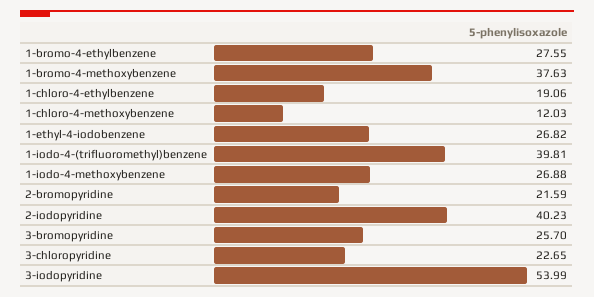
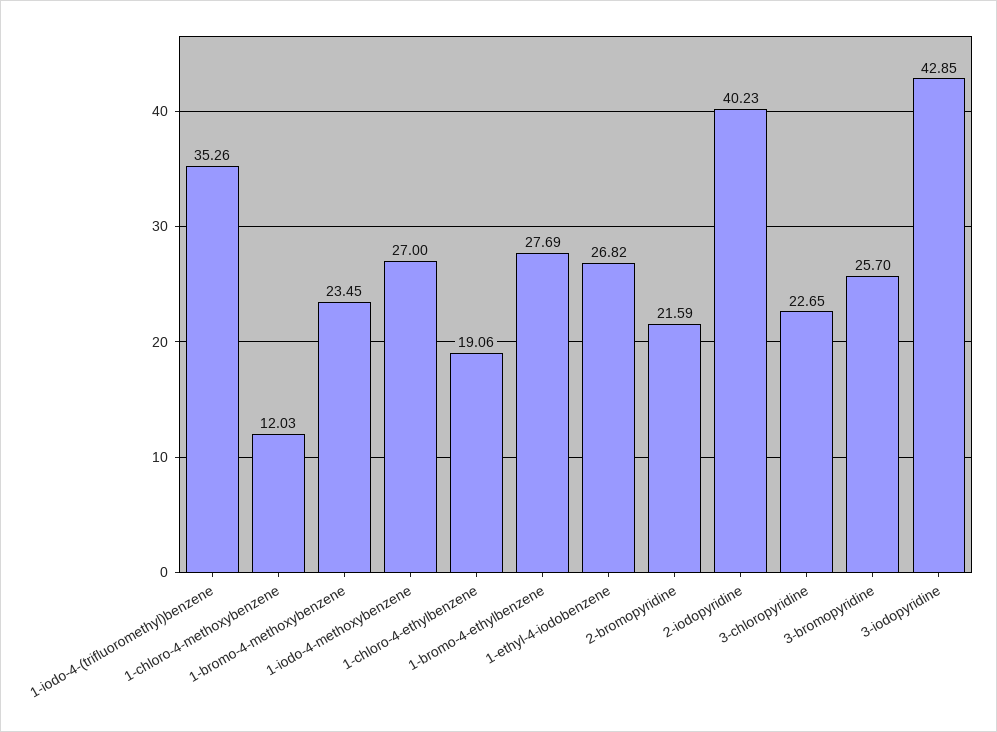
  {
-   "1-bromo-4-ethylbenzene": 27.55,
+   "1-bromo-4-ethylbenzene": 27.69,
-   "1-bromo-4-methoxybenzene": 37.63,
+   "1-bromo-4-methoxybenzene": 23.45,
    "1-chloro-4-ethylbenzene": 19.06,
    "1-chloro-4-methoxybenzene": 12.03,
    "1-ethyl-4-iodobenzene": 26.82,
-   "1-iodo-4-(trifluoromethyl)benzene": 39.81,
+   "1-iodo-4-(trifluoromethyl)benzene": 35.26,
-   "1-iodo-4-methoxybenzene": 26.88,
+   "1-iodo-4-methoxybenzene": 27,
    "2-bromopyridine": 21.59,
    "2-iodopyridine": 40.23,
    "3-bromopyridine": 25.7,
    "3-chloropyridine": 22.65,
-   "3-iodopyridine": 53.99
+   "3-iodopyridine": 42.85
  }

